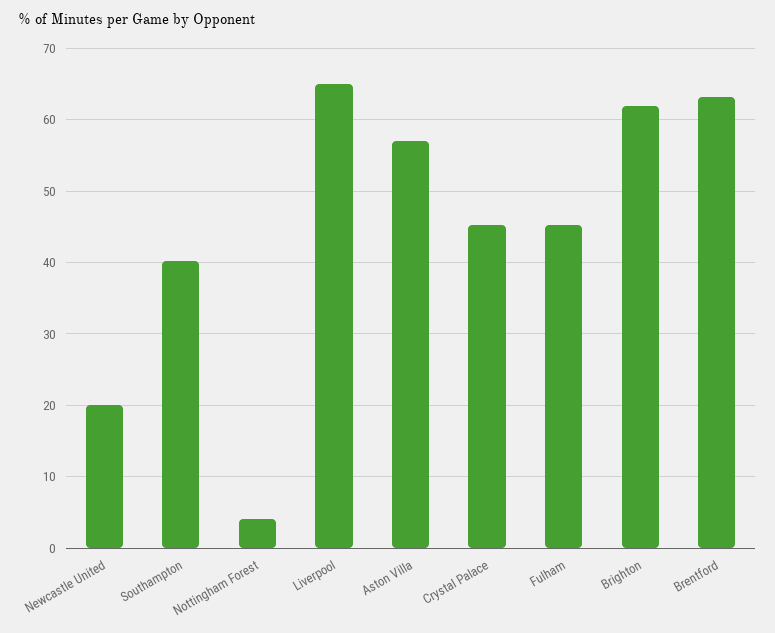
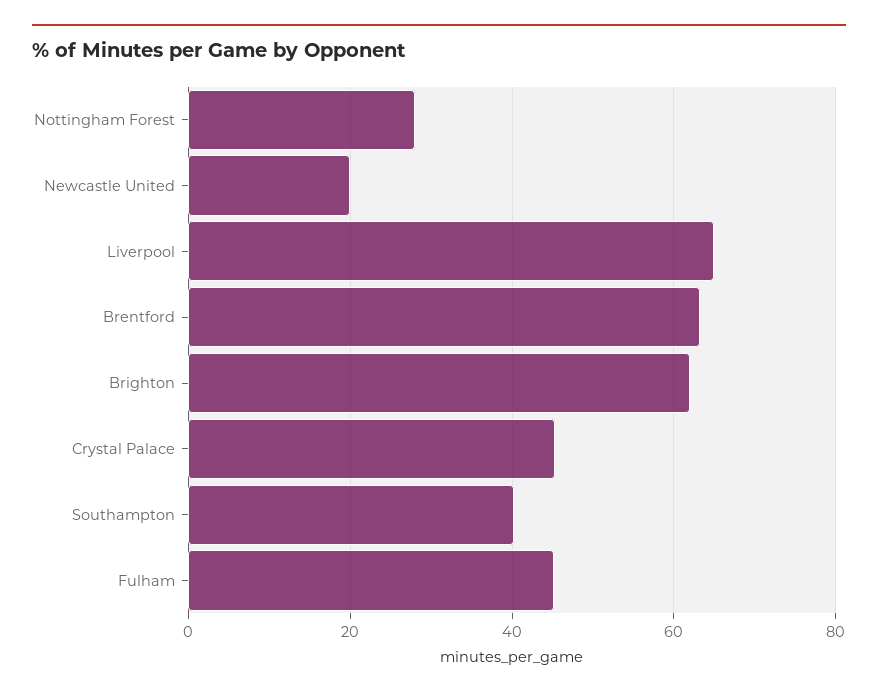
  {
    "Newcastle United": 20,
    "Southampton": 40,
-   "Nottingham Forest": 4,
+   "Nottingham Forest": 28,
    "Liverpool": 65,
-   "Aston Villa": 57,
    "Crystal Palace": 45,
    "Fulham": 45,
    "Brighton": 62,
    "Brentford": 63
  }

